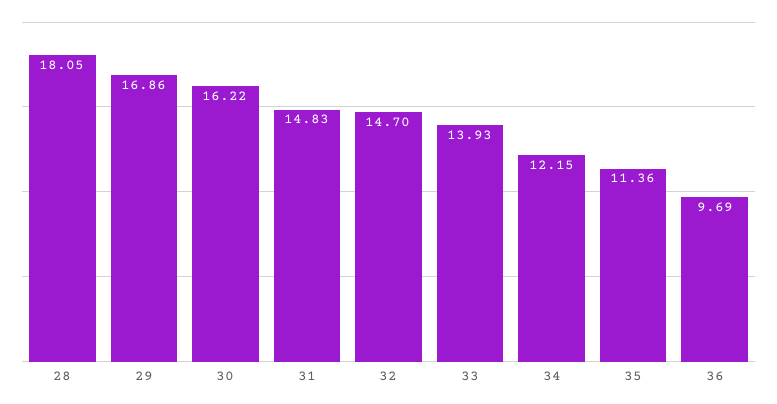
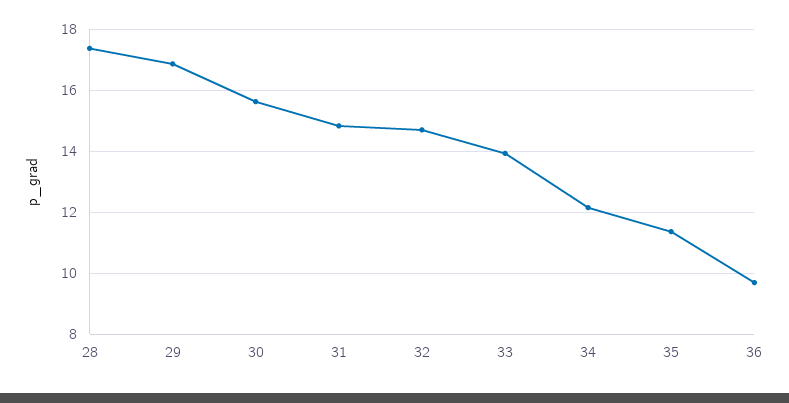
  {
-   "28": 18.05,
+   "28": 17.4,
    "29": 16.86,
-   "30": 16.22,
+   "30": 15.6,
    "31": 14.83,
    "32": 14.7,
    "33": 13.93,
    "34": 12.15,
    "35": 11.36,
    "36": 9.69
  }

